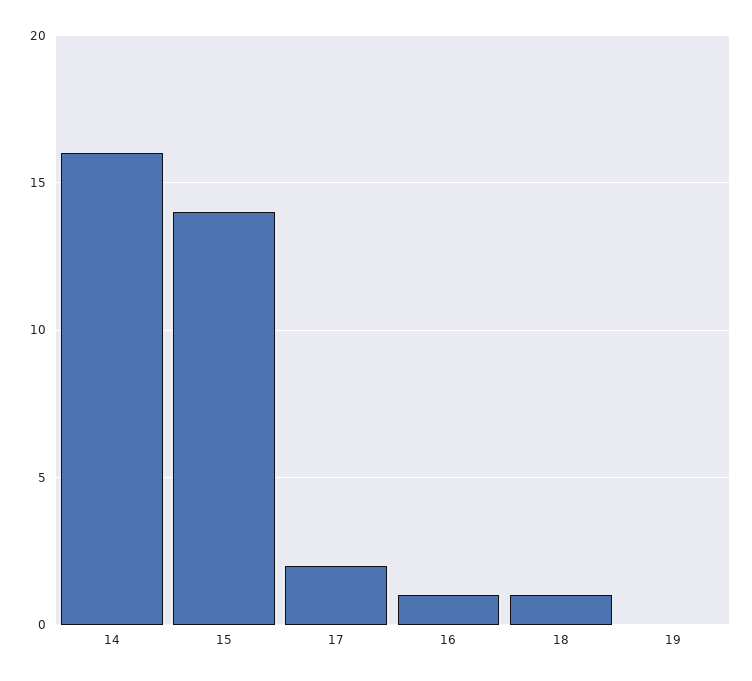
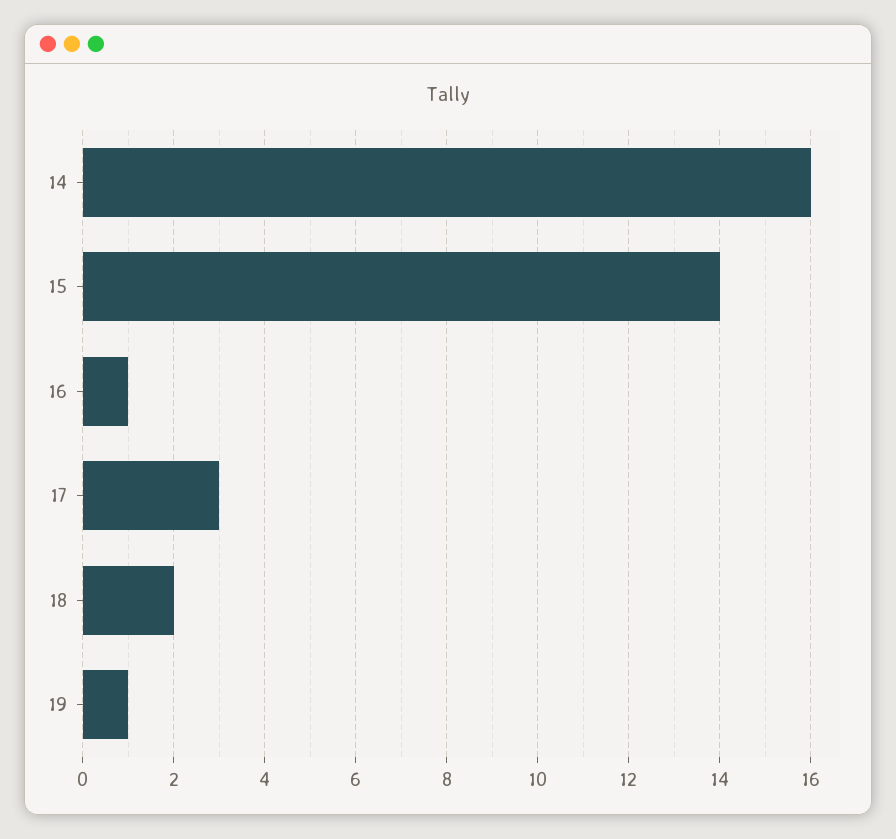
  {
    "14": 16,
    "15": 14,
-   "17": 2,
+   "17": 3,
    "16": 1,
-   "18": 1,
+   "18": 2,
-   "19": 0
+   "19": 1
  }

